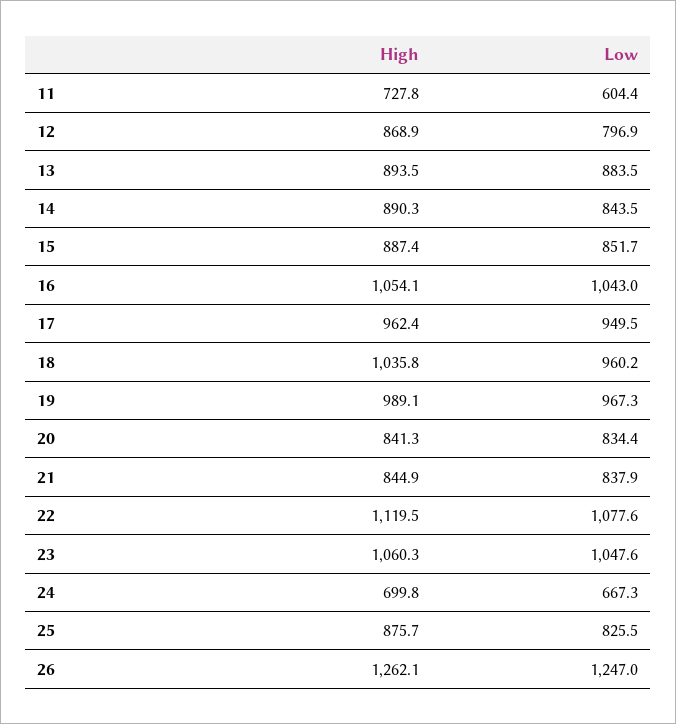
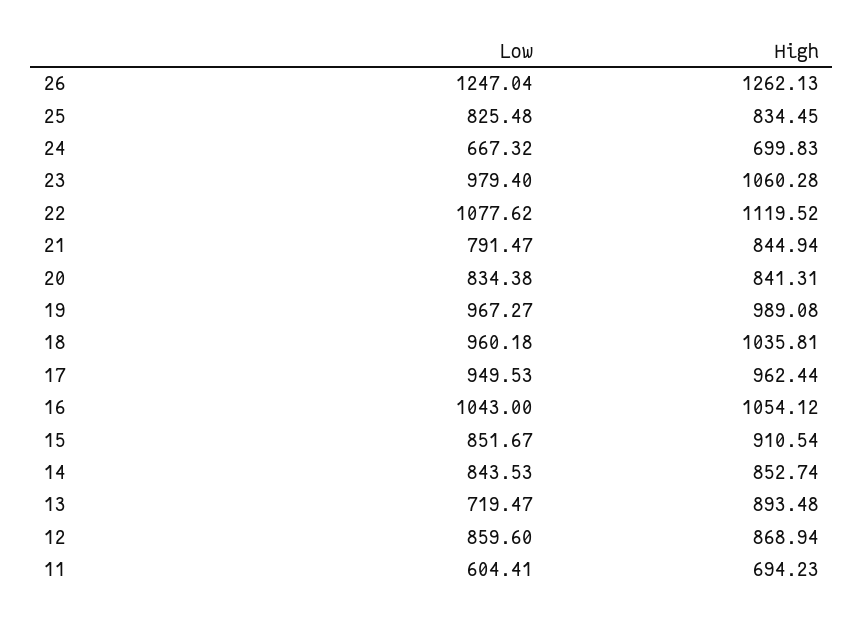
  {
    "High": {
-     "11": 727.8,
+     "11": 694.23,
      "12": 868.94,
      "13": 893.48,
-     "14": 890.3,
+     "14": 852.74,
-     "15": 887.4,
+     "15": 910.54,
      "16": 1054.12,
      "17": 962.44,
      "18": 1035.81,
      "19": 989.08,
      "20": 841.31,
      "21": 844.94,
      "22": 1119.52,
      "23": 1060.28,
      "24": 699.83,
-     "25": 875.7,
+     "25": 834.45,
      "26": 1262.13
    },
    "Low": {
      "11": 604.41,
-     "12": 796.9,
+     "12": 859.6,
-     "13": 883.5,
+     "13": 719.47,
      "14": 843.53,
      "15": 851.67,
      "16": 1043,
      "17": 949.53,
      "18": 960.18,
      "19": 967.27,
      "20": 834.38,
-     "21": 837.9,
+     "21": 791.47,
      "22": 1077.62,
-     "23": 1047.6,
+     "23": 979.4,
      "24": 667.32,
      "25": 825.48,
      "26": 1247.04
    }
  }

